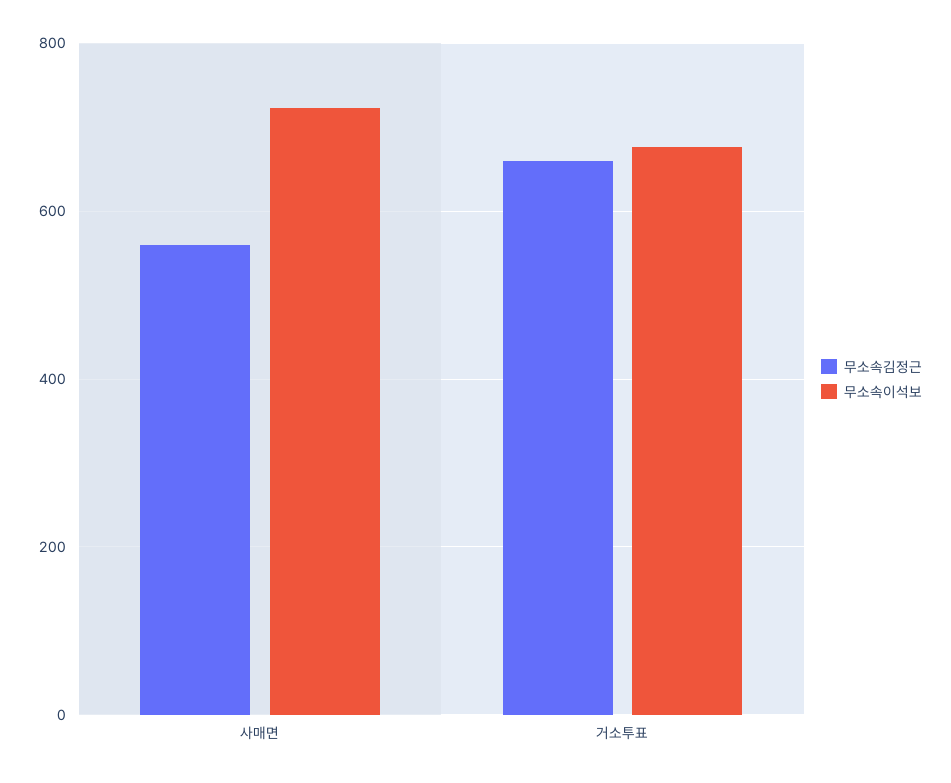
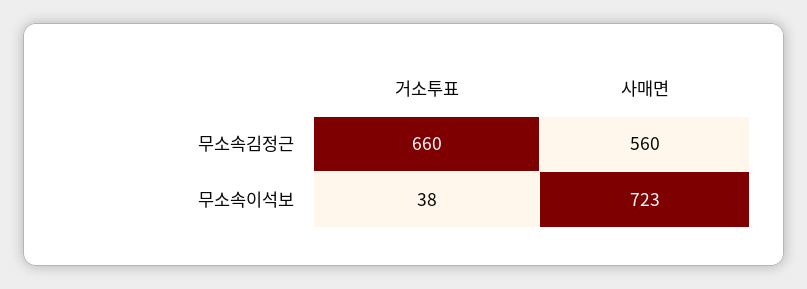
  {
    "무소속김정근": {
      "사매면": 560,
      "거소투표": 660
    },
    "무소속이석보": {
      "사매면": 723,
-     "거소투표": 680
+     "거소투표": 38
    }
  }

